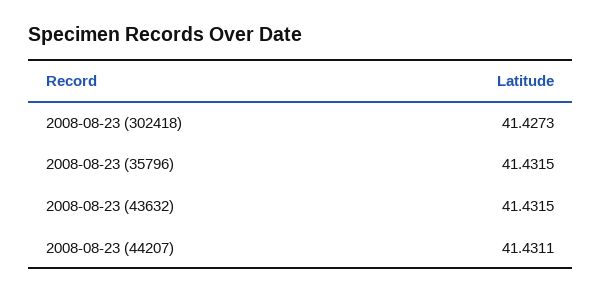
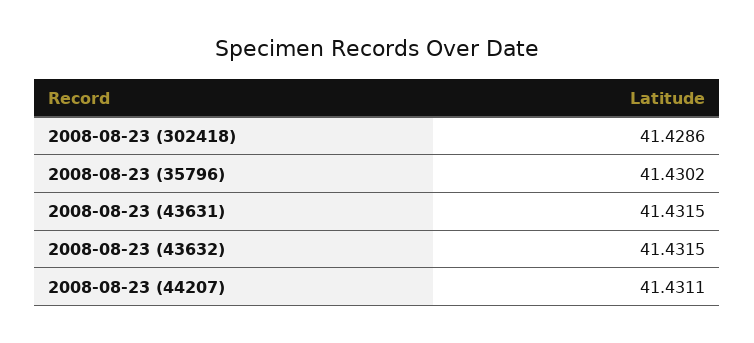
  {
-   "2008-08-23 (302418)": 41.4273,
+   "2008-08-23 (302418)": 41.4286,
-   "2008-08-23 (35796)": 41.4315,
+   "2008-08-23 (35796)": 41.4302,
    "2008-08-23 (43632)": 41.4315,
-   "2008-08-23 (44207)": 41.4311
+   "2008-08-23 (44207)": 41.4311,
+   "2008-08-23 (43631)": 41.4315
  }

